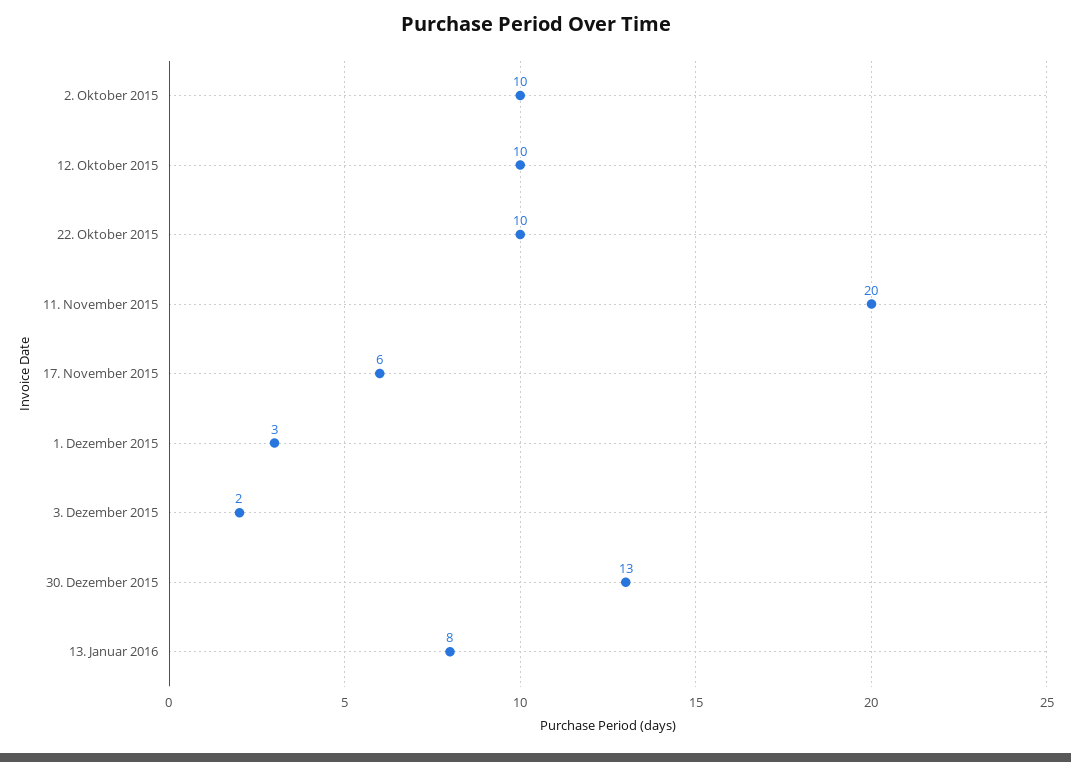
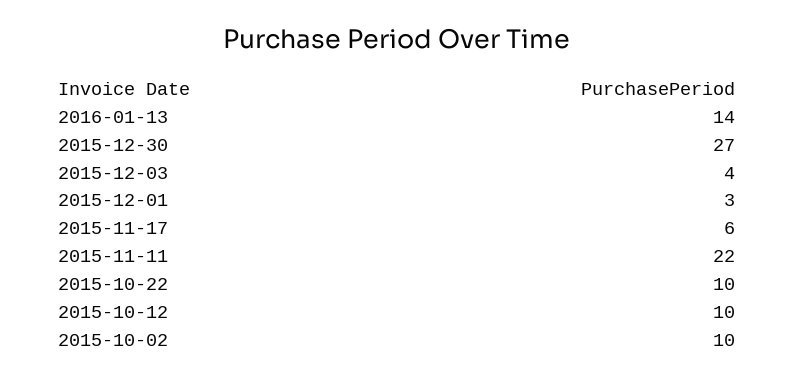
  {
    "2. Oktober 2015": 10,
    "12. Oktober 2015": 10,
    "22. Oktober 2015": 10,
-   "11. November 2015": 20,
+   "11. November 2015": 22,
    "17. November 2015": 6,
    "1. Dezember 2015": 3,
-   "3. Dezember 2015": 2,
+   "3. Dezember 2015": 4,
-   "30. Dezember 2015": 13,
+   "30. Dezember 2015": 27,
-   "13. Januar 2016": 8
+   "13. Januar 2016": 14
  }

